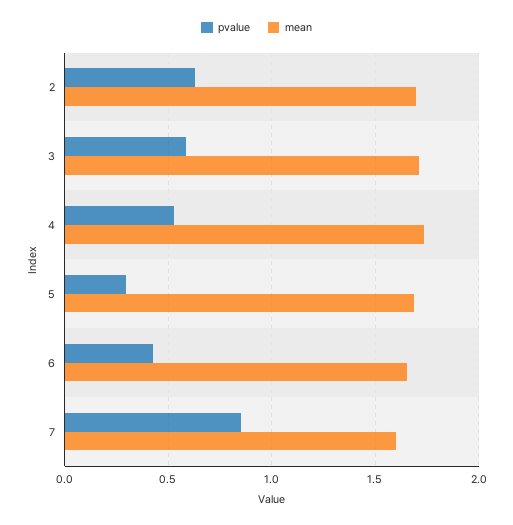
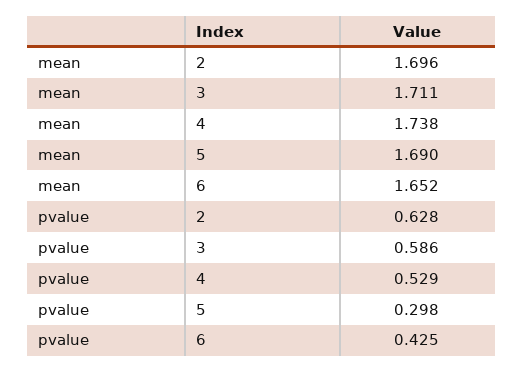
  {
    "pvalue": {
      "2": 0.628,
      "3": 0.586,
      "4": 0.529,
      "5": 0.298,
-     "6": 0.425,
+     "6": 0.425
-     "7": 0.85
    },
    "mean": {
      "2": 1.696,
      "3": 1.711,
      "4": 1.738,
      "5": 1.69,
-     "6": 1.652,
+     "6": 1.652
-     "7": 1.6
    }
  }

